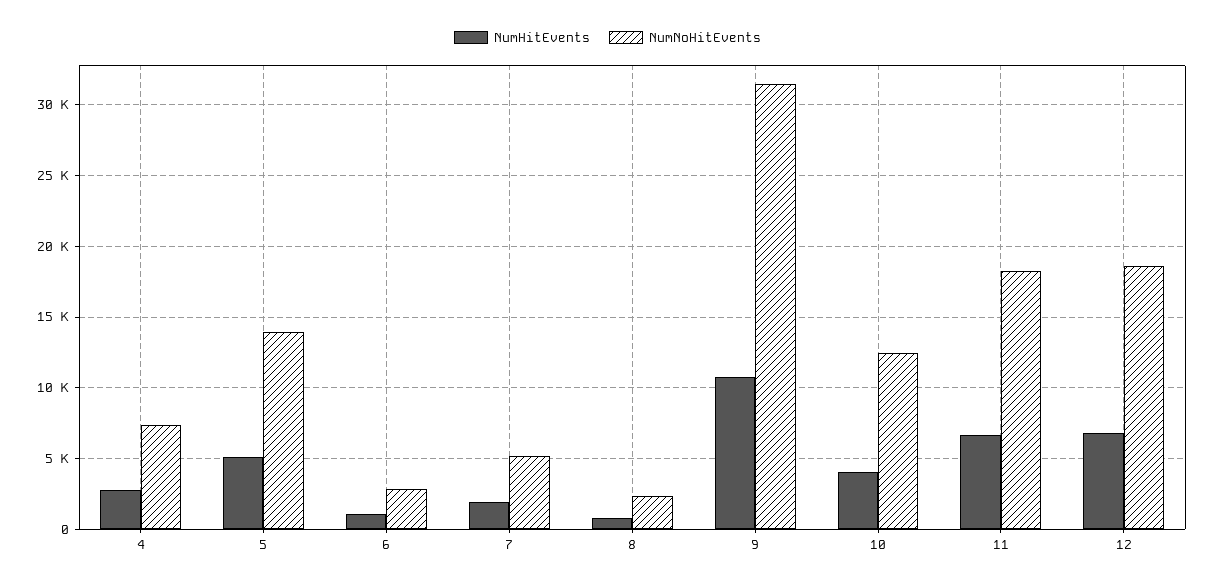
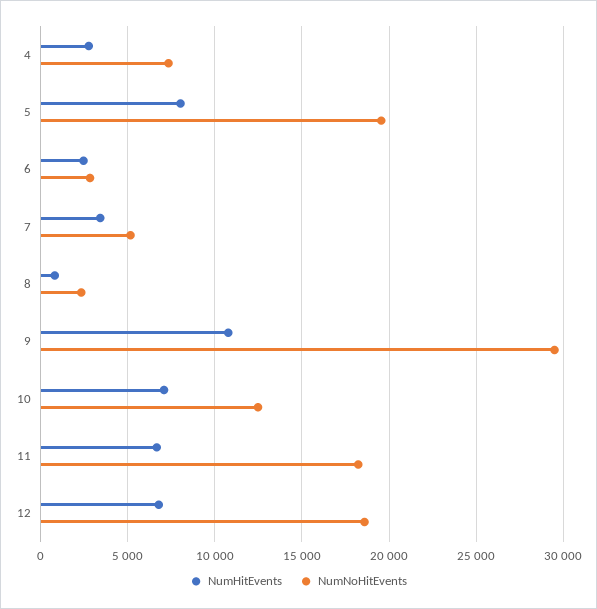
  {
    "NumHitEvents": {
      "4": 3000,
-     "5": 5000,
+     "5": 8000,
-     "6": 1000,
+     "6": 2500,
-     "7": 2000,
+     "7": 3500,
      "8": 1000,
      "9": 11000,
-     "10": 4000,
+     "10": 7000,
      "11": 6500,
      "12": 7000
    },
    "NumNoHitEvents": {
      "4": 7500,
-     "5": 14000,
+     "5": 19500,
      "6": 3000,
      "7": 5000,
      "8": 2500,
-     "9": 31500,
+     "9": 29500,
      "10": 12500,
      "11": 18000,
      "12": 18500
    }
  }

